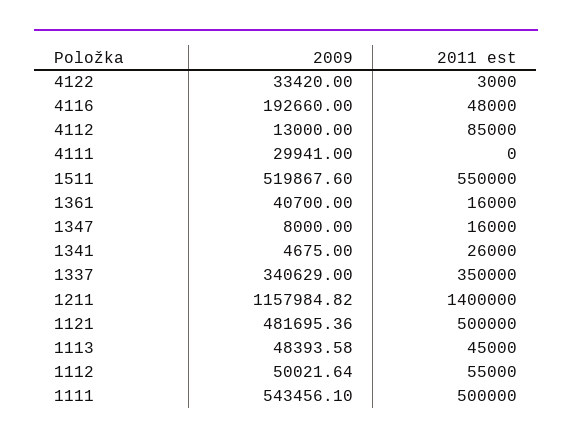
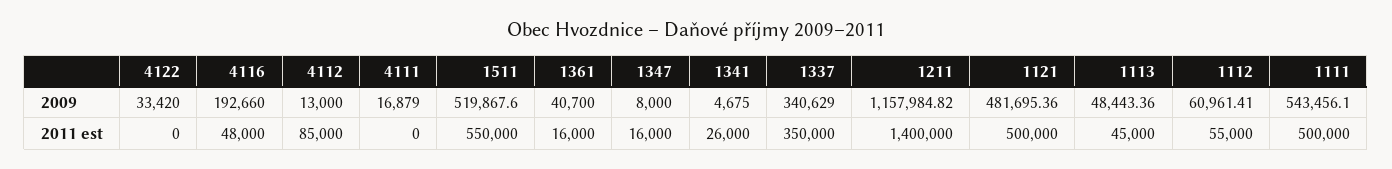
  {
    "2009": {
      "4122": 33420,
      "4116": 192660,
      "4112": 13000,
-     "4111": 29941,
+     "4111": 16879,
      "1511": 519867.6,
      "1361": 40700,
      "1347": 8000,
      "1341": 4675,
      "1337": 340629,
      "1211": 1157984.82,
      "1121": 481695.36,
-     "1113": 48393.58,
+     "1113": 48443.36,
-     "1112": 50021.64,
+     "1112": 60961.41,
      "1111": 543456.1
    },
    "2011 est": {
-     "4122": 3000,
+     "4122": 0,
      "4116": 48000,
      "4112": 85000,
      "4111": 0,
      "1511": 550000,
      "1361": 16000,
      "1347": 16000,
      "1341": 26000,
      "1337": 350000,
      "1211": 1400000,
      "1121": 500000,
      "1113": 45000,
      "1112": 55000,
      "1111": 500000
    }
  }

